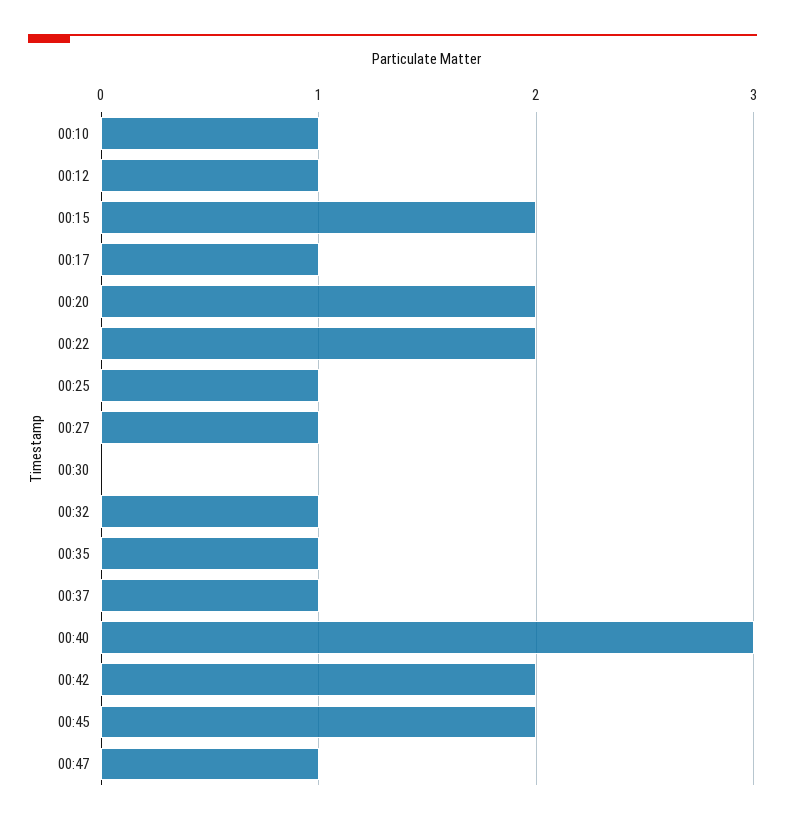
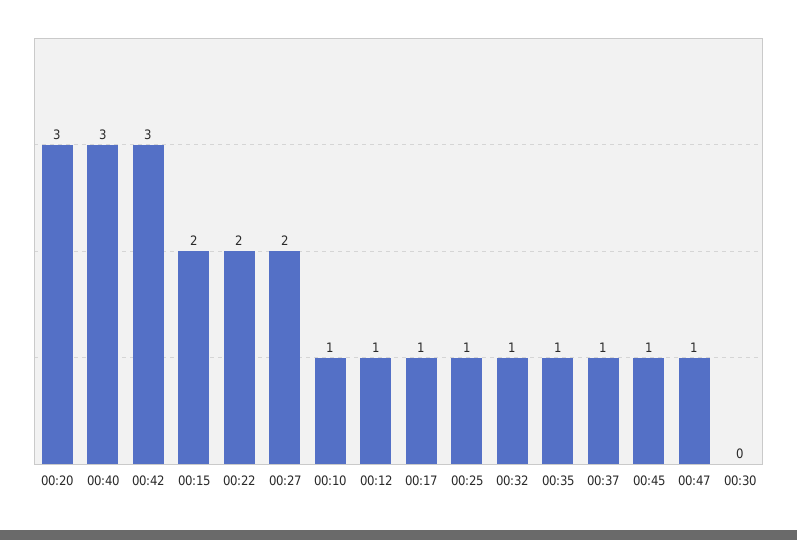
  {
    "00:10": 1,
    "00:12": 1,
    "00:15": 2,
    "00:17": 1,
-   "00:20": 2,
+   "00:20": 3,
    "00:22": 2,
    "00:25": 1,
-   "00:27": 1,
+   "00:27": 2,
    "00:30": 0,
    "00:32": 1,
    "00:35": 1,
    "00:37": 1,
    "00:40": 3,
-   "00:42": 2,
+   "00:42": 3,
-   "00:45": 2,
+   "00:45": 1,
    "00:47": 1
  }

